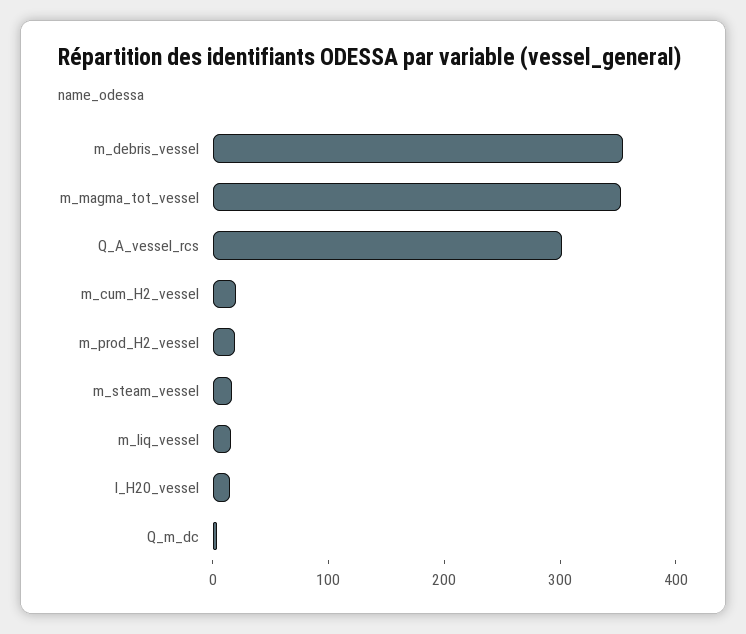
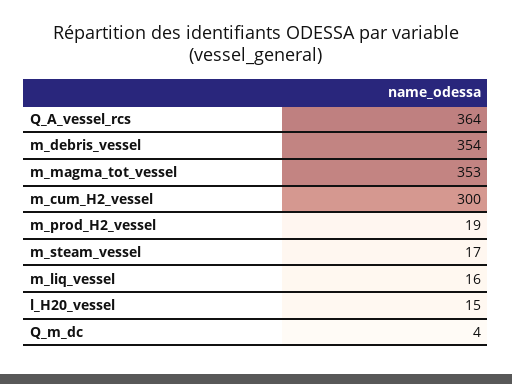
  {
    "m_debris_vessel": 354,
    "m_magma_tot_vessel": 353,
-   "Q_A_vessel_rcs": 300,
+   "Q_A_vessel_rcs": 364,
-   "m_cum_H2_vessel": 20,
+   "m_cum_H2_vessel": 300,
    "m_prod_H2_vessel": 19,
    "m_steam_vessel": 17,
    "m_liq_vessel": 16,
    "l_H20_vessel": 15,
    "Q_m_dc": 4
  }

